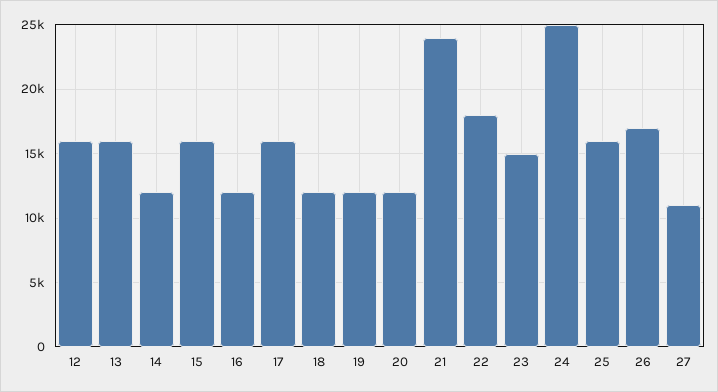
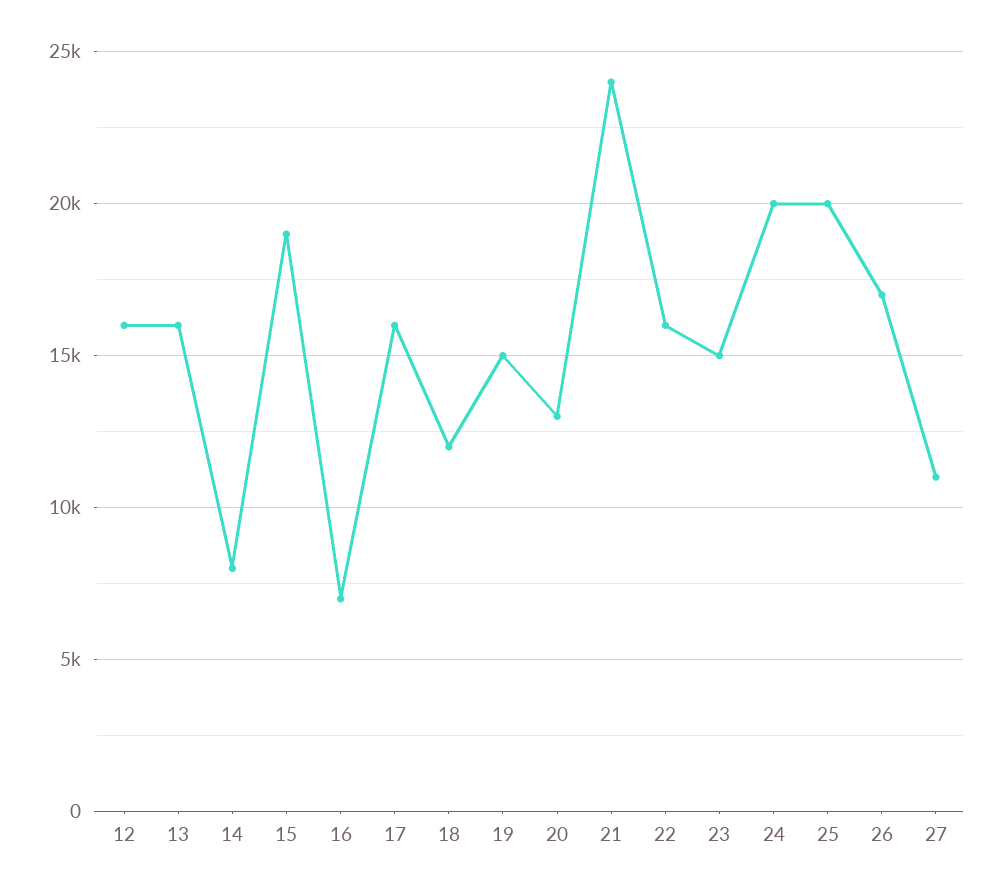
  {
    "12": 16000,
    "13": 16000,
-   "14": 12000,
+   "14": 8000,
-   "15": 16000,
+   "15": 19000,
-   "16": 12000,
+   "16": 7000,
    "17": 16000,
    "18": 12000,
-   "19": 12000,
+   "19": 15000,
-   "20": 12000,
+   "20": 13000,
    "21": 24000,
-   "22": 18000,
+   "22": 16000,
    "23": 15000,
-   "24": 25000,
+   "24": 20000,
-   "25": 16000,
+   "25": 20000,
    "26": 17000,
    "27": 11000
  }

